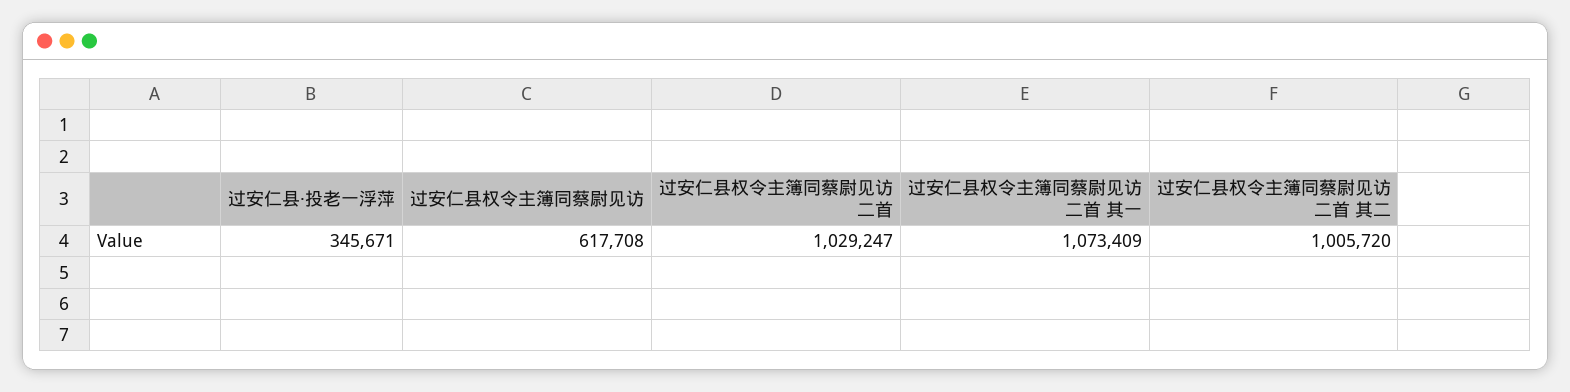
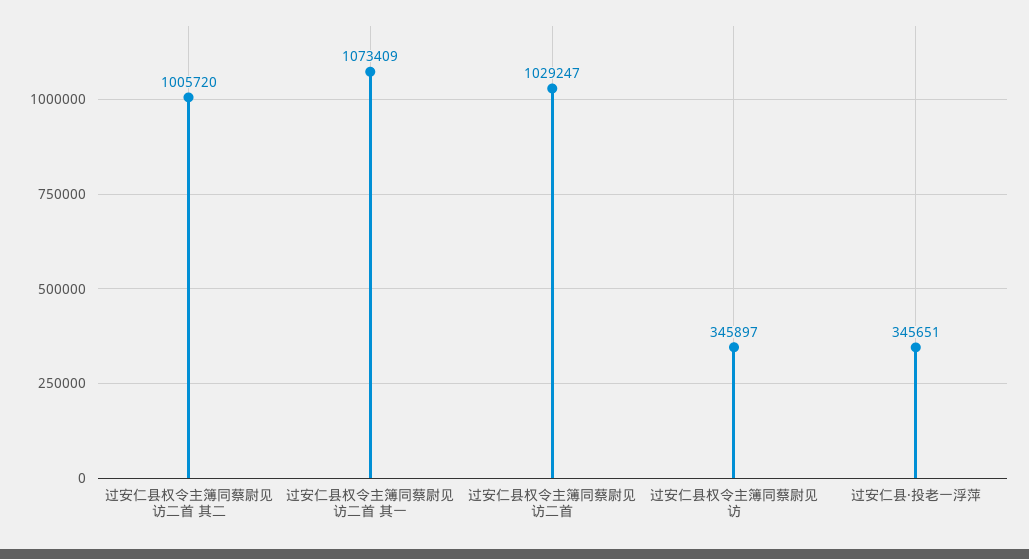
  {
-   "过安仁县·投老一浮萍": 345671,
+   "过安仁县·投老一浮萍": 345651,
-   "过安仁县权令主簿同蔡尉见访": 617708,
+   "过安仁县权令主簿同蔡尉见访": 345897,
    "过安仁县权令主簿同蔡尉见访二首": 1029247,
    "过安仁县权令主簿同蔡尉见访二首 其一": 1073409,
    "过安仁县权令主簿同蔡尉见访二首 其二": 1005720
  }

